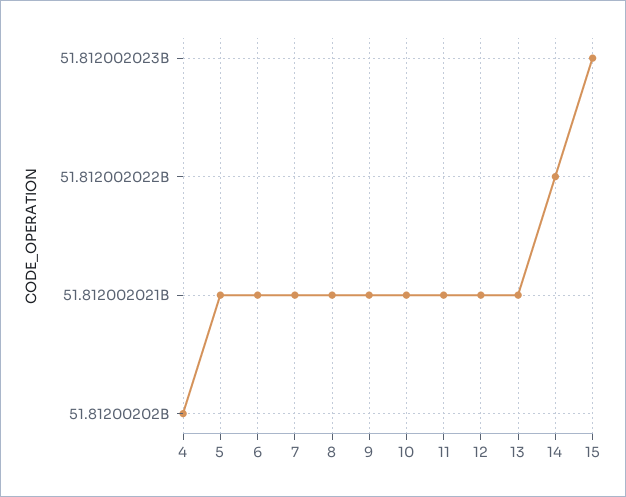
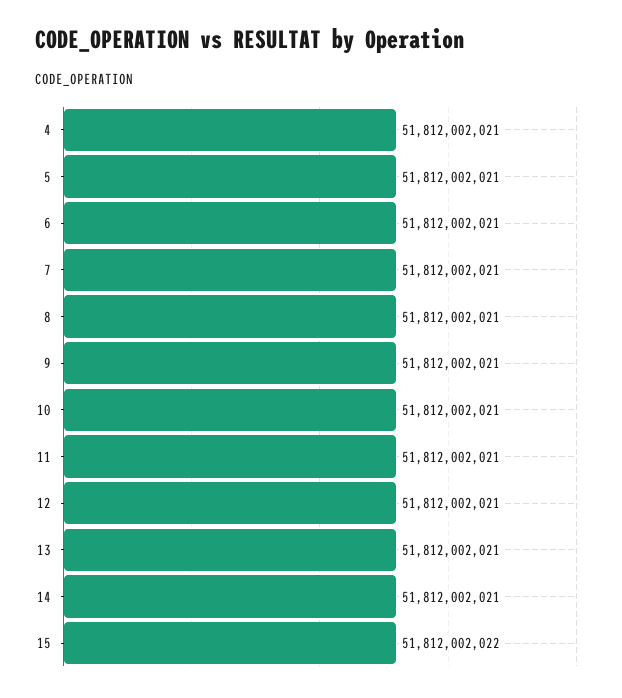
  {
-   "4": 51812002020,
+   "4": 51812002021,
    "5": 51812002021,
    "6": 51812002021,
    "7": 51812002021,
    "8": 51812002021,
    "9": 51812002021,
    "10": 51812002021,
    "11": 51812002021,
    "12": 51812002021,
    "13": 51812002021,
-   "14": 51812002022,
+   "14": 51812002021,
-   "15": 51812002023
+   "15": 51812002022
  }

